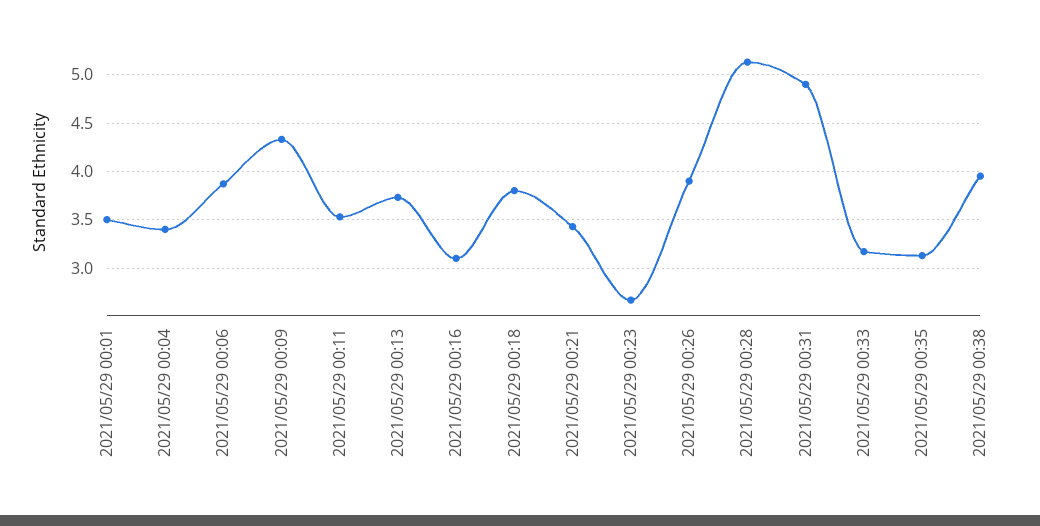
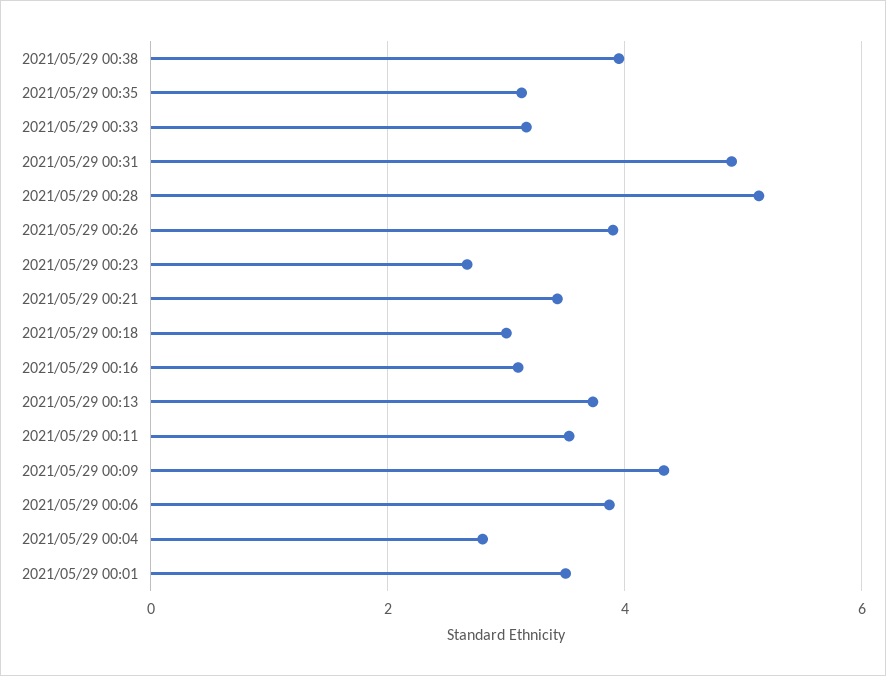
  {
    "2021/05/29 00:01": 3.5,
-   "2021/05/29 00:04": 3.4,
+   "2021/05/29 00:04": 2.8,
    "2021/05/29 00:06": 3.9,
    "2021/05/29 00:09": 4.3,
    "2021/05/29 00:11": 3.5,
    "2021/05/29 00:13": 3.7,
    "2021/05/29 00:16": 3.1,
-   "2021/05/29 00:18": 3.8,
+   "2021/05/29 00:18": 3,
    "2021/05/29 00:21": 3.4,
    "2021/05/29 00:23": 2.7,
    "2021/05/29 00:26": 3.9,
    "2021/05/29 00:28": 5.1,
    "2021/05/29 00:31": 4.9,
    "2021/05/29 00:33": 3.2,
    "2021/05/29 00:35": 3.1,
    "2021/05/29 00:38": 4
  }

